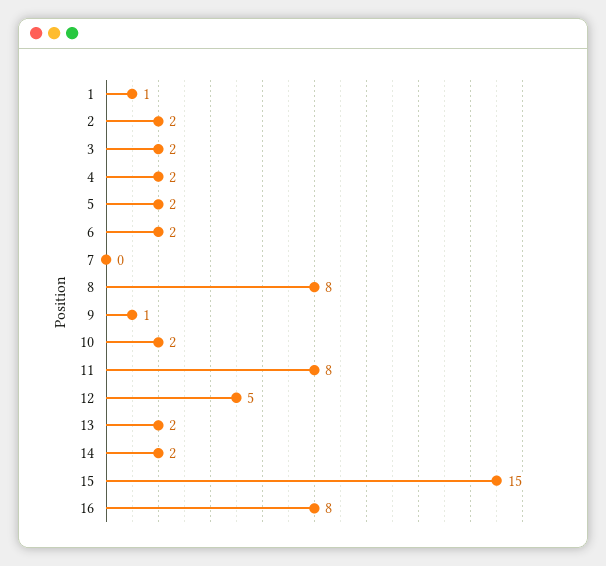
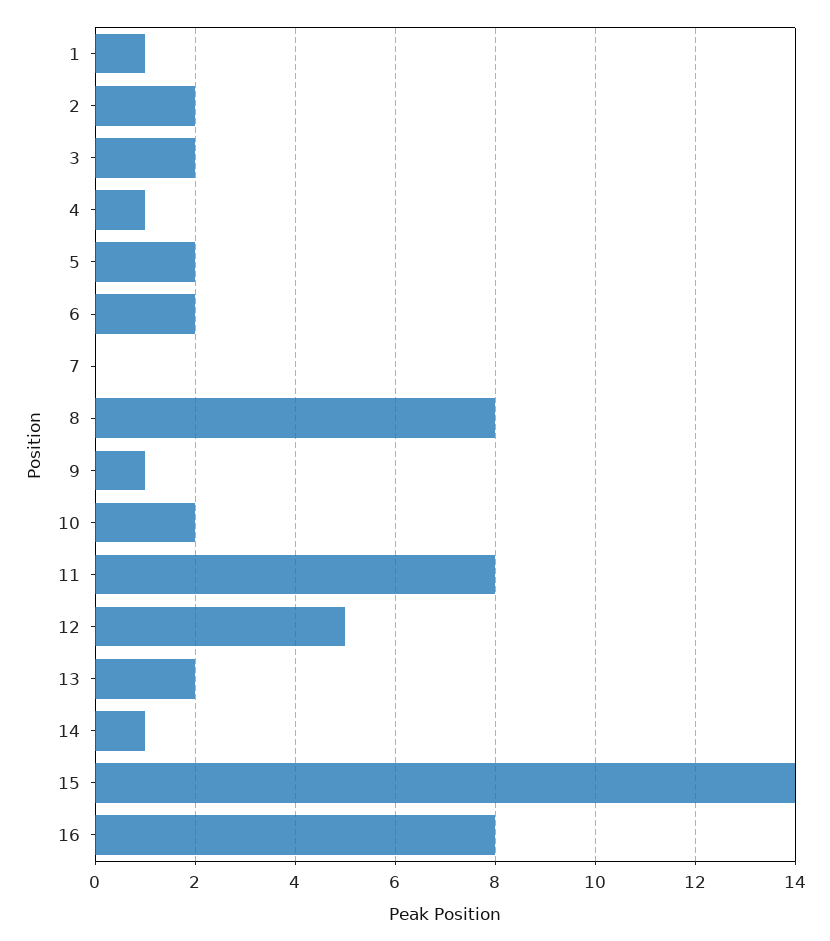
  {
    "1": 1,
    "2": 2,
    "3": 2,
-   "4": 2,
+   "4": 1,
    "5": 2,
    "6": 2,
    "7": 0,
    "8": 8,
    "9": 1,
    "10": 2,
    "11": 8,
    "12": 5,
    "13": 2,
-   "14": 2,
+   "14": 1,
-   "15": 15,
+   "15": 14,
    "16": 8
  }

